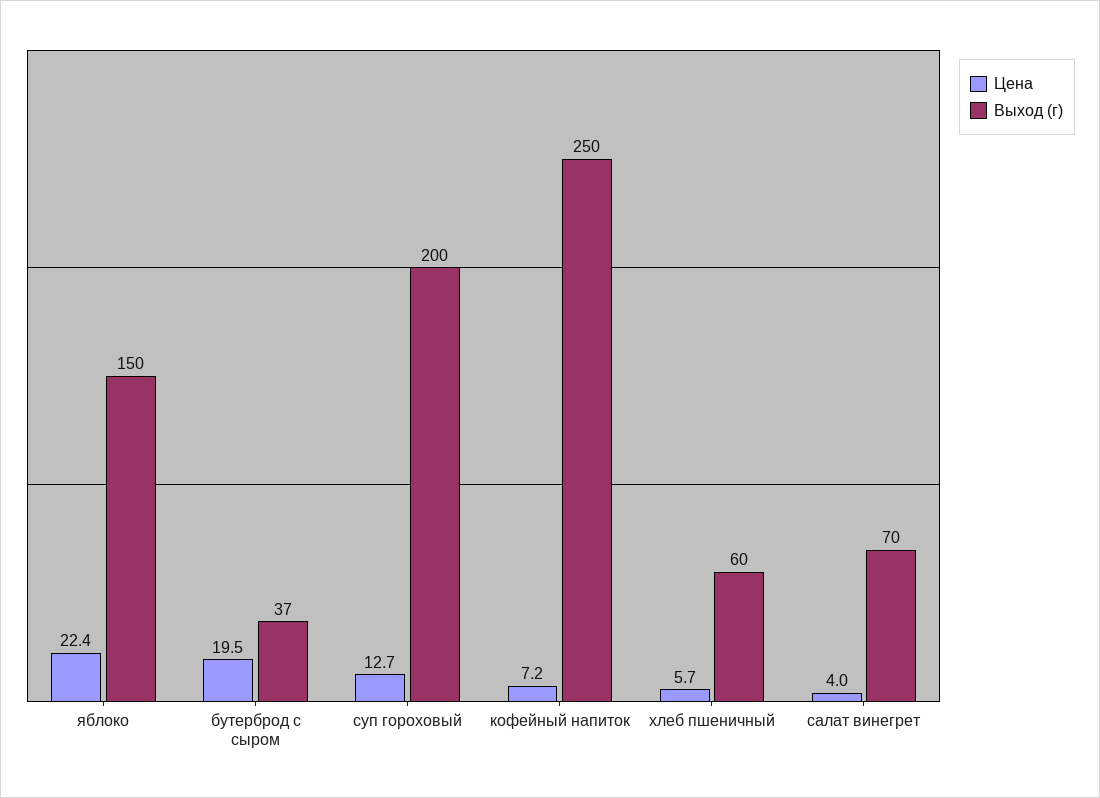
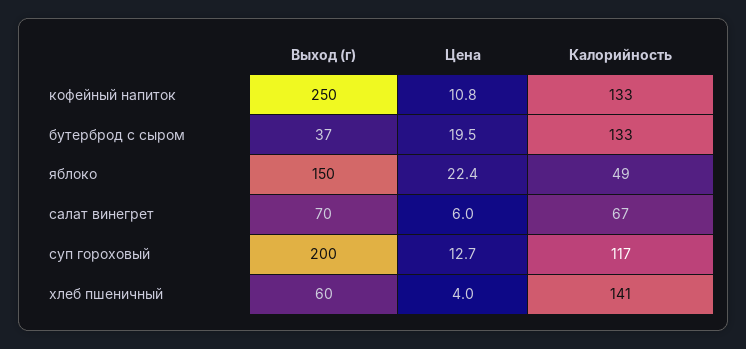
  {
    "Цена": {
      "яблоко": 22.4,
      "бутерброд с сыром": 19.5,
      "суп гороховый": 12.7,
-     "кофейный напиток": 7.2,
+     "кофейный напиток": 10.8,
-     "хлеб пшеничный": 5.7,
+     "хлеб пшеничный": 4,
-     "салат винегрет": 4
+     "салат винегрет": 6
    },
    "Выход (г)": {
      "яблоко": 150,
      "бутерброд с сыром": 37,
      "суп гороховый": 200,
      "кофейный напиток": 250,
      "хлеб пшеничный": 60,
      "салат винегрет": 70
-   }
+   },
+   "Калорийность": {
+     "кофейный напиток": 133,
+     "бутерброд с сыром": 133,
+     "яблоко": 49,
+     "салат винегрет": 67,
+     "суп гороховый": 117,
+     "хлеб пшеничный": 141
+   }
  }

